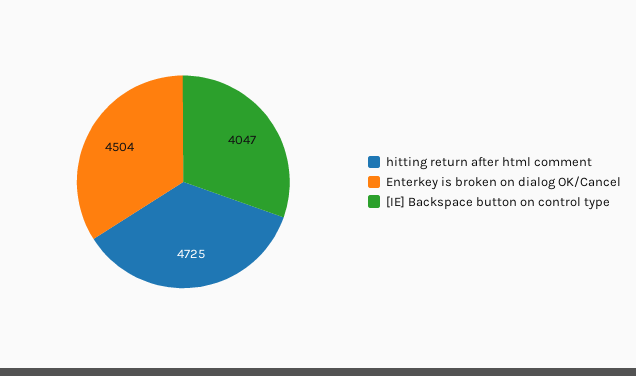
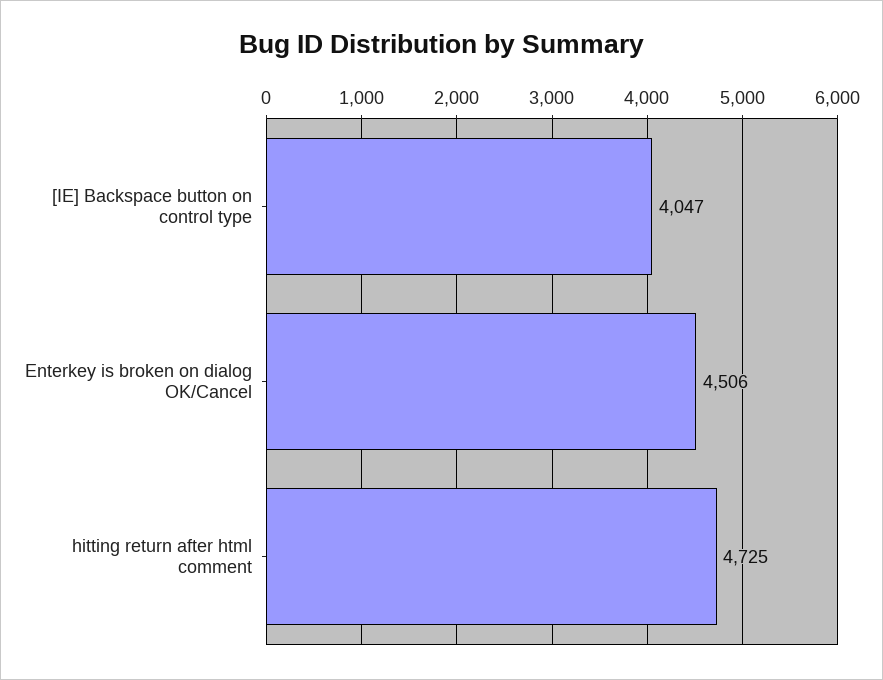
  {
    "hitting return after html comment": 4725,
-   "Enterkey is broken on dialog OK/Cancel": 4504,
+   "Enterkey is broken on dialog OK/Cancel": 4506,
    "[IE] Backspace button on control type": 4047
  }

